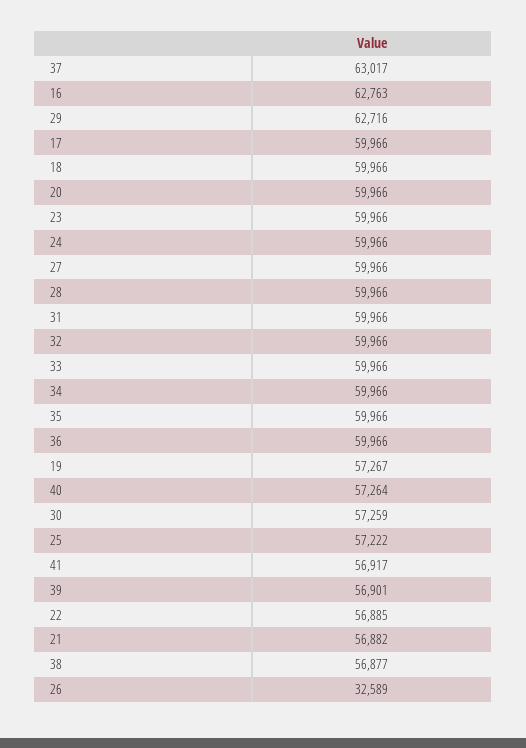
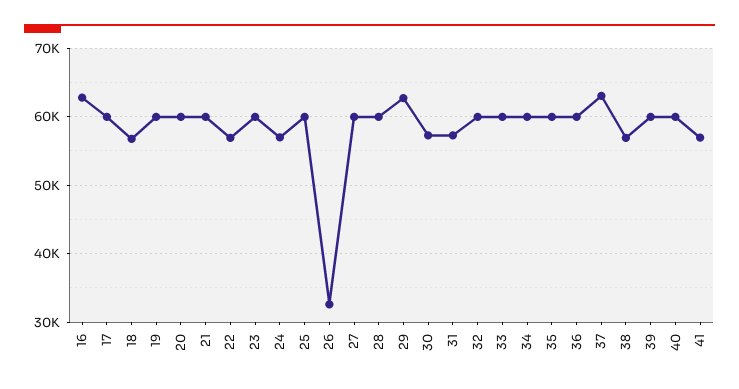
  {
    "37": 63017,
    "16": 62763,
    "29": 62716,
    "17": 59966,
-   "18": 59966,
+   "18": 57000,
    "20": 59966,
    "23": 59966,
-   "24": 59966,
+   "24": 57000,
    "27": 59966,
    "28": 59966,
-   "31": 59966,
+   "31": 57000,
    "32": 59966,
    "33": 59966,
    "34": 59966,
    "35": 59966,
    "36": 59966,
-   "19": 57267,
+   "19": 60000,
-   "40": 57264,
+   "40": 60000,
    "30": 57259,
-   "25": 57222,
+   "25": 60000,
    "41": 56917,
-   "39": 56901,
+   "39": 60000,
    "22": 56885,
-   "21": 56882,
+   "21": 60000,
    "38": 56877,
    "26": 32589
  }

